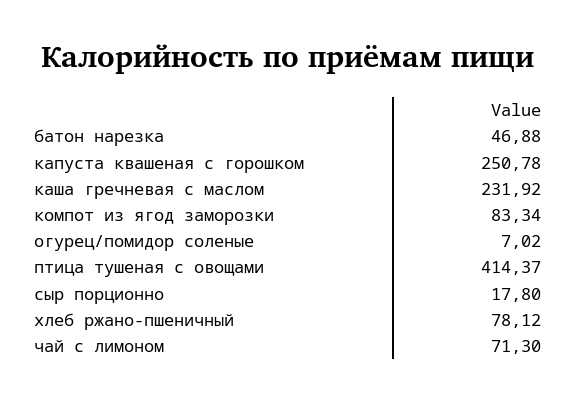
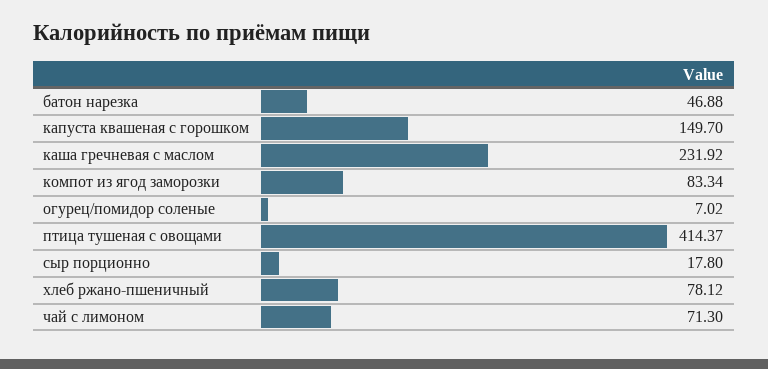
  {
    "батон нарезка": 46.88,
-   "капуста квашеная с горошком": 250.78,
+   "капуста квашеная с горошком": 149.7,
    "каша гречневая с маслом": 231.92,
    "компот из ягод заморозки": 83.34,
    "огурец/помидор соленые": 7.02,
    "птица тушеная с овощами": 414.37,
    "сыр порционно": 17.8,
    "хлеб ржано-пшеничный": 78.12,
    "чай с лимоном": 71.3
  }

